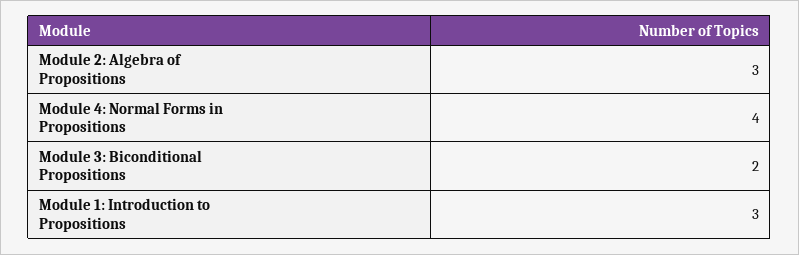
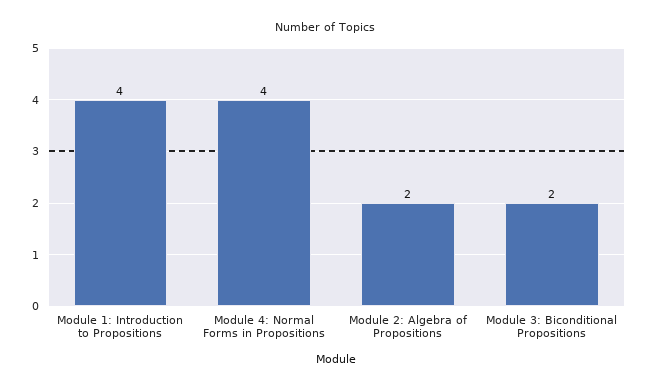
  {
-   "Module 2: Algebra of Propositions": 3,
+   "Module 2: Algebra of Propositions": 2,
    "Module 4: Normal Forms in Propositions": 4,
    "Module 3: Biconditional Propositions": 2,
-   "Module 1: Introduction to Propositions": 3
+   "Module 1: Introduction to Propositions": 4
  }

